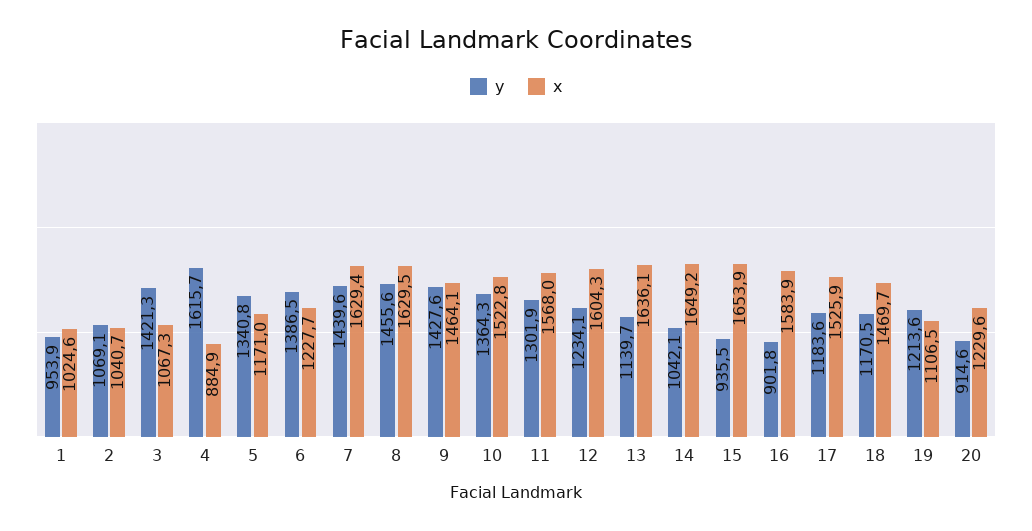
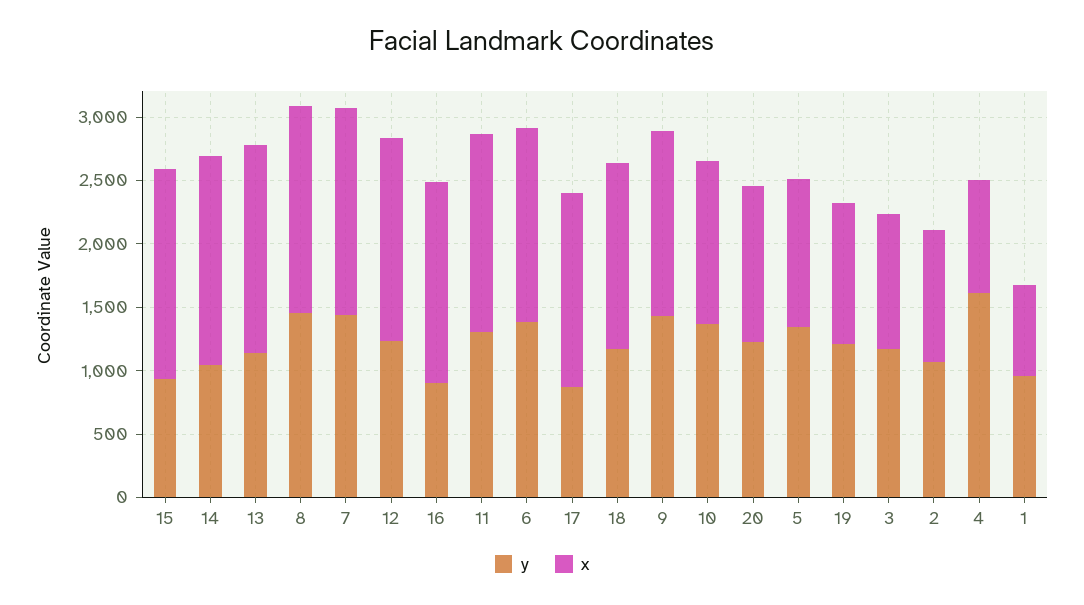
  {
    "y": {
      "1": 953.9,
      "2": 1069.1,
-     "3": 1421.3,
+     "3": 1200,
      "4": 1615.7,
      "5": 1340.8,
      "6": 1386.5,
      "7": 1439.6,
      "8": 1455.6,
      "9": 1427.6,
      "10": 1364.3,
      "11": 1301.9,
      "12": 1234.1,
      "13": 1139.7,
      "14": 1042.1,
      "15": 935.5,
      "16": 901.8,
-     "17": 1183.6,
+     "17": 900,
      "18": 1170.5,
      "19": 1213.6,
-     "20": 914.6
+     "20": 1200
    },
    "x": {
-     "1": 1024.6,
+     "1": 700,
      "2": 1040.7,
      "3": 1067.3,
      "4": 884.9,
      "5": 1171,
-     "6": 1227.7,
+     "6": 1500,
      "7": 1629.4,
      "8": 1629.5,
      "9": 1464.1,
-     "10": 1522.8,
+     "10": 1300,
      "11": 1568,
      "12": 1604.3,
      "13": 1636.1,
      "14": 1649.2,
      "15": 1653.9,
      "16": 1583.9,
      "17": 1525.9,
      "18": 1469.7,
      "19": 1106.5,
      "20": 1229.6
    }
  }

